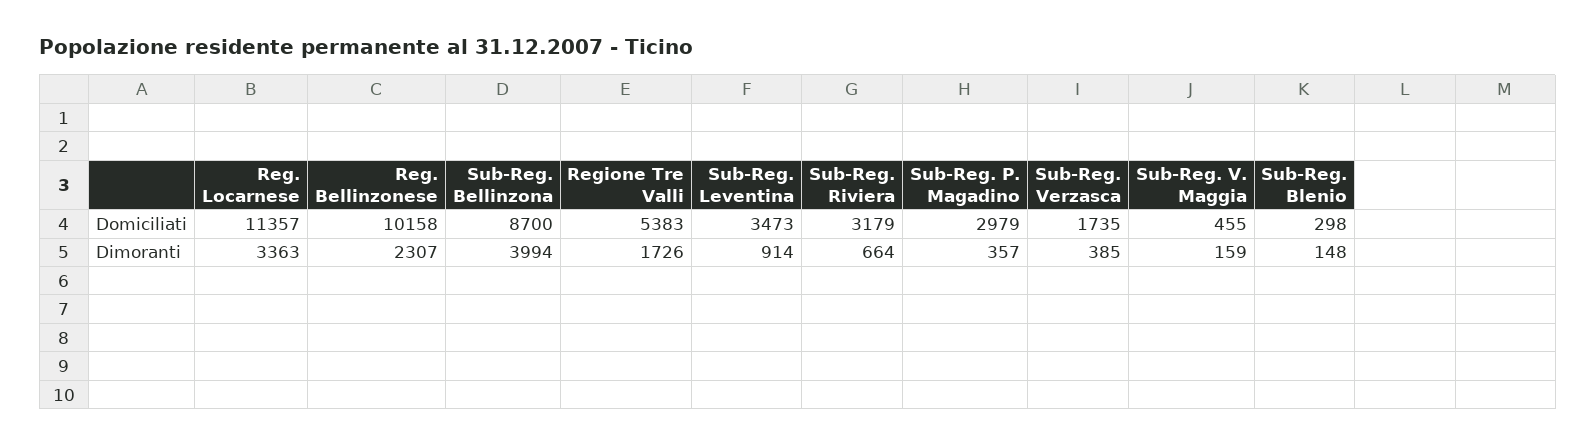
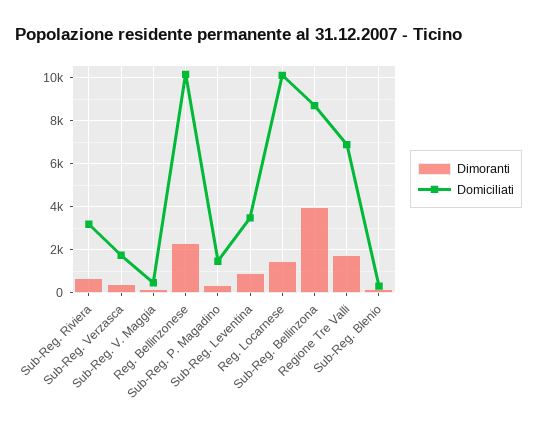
  {
    "Domiciliati": {
-     "Reg. Locarnese": 11357,
+     "Reg. Locarnese": 10000,
      "Reg. Bellinzonese": 10158,
      "Sub-Reg. Bellinzona": 8700,
-     "Regione Tre Valli": 5383,
+     "Regione Tre Valli": 7000,
      "Sub-Reg. Leventina": 3473,
      "Sub-Reg. Riviera": 3179,
-     "Sub-Reg. P. Magadino": 2979,
+     "Sub-Reg. P. Magadino": 1500,
      "Sub-Reg. Verzasca": 1735,
      "Sub-Reg. V. Maggia": 455,
      "Sub-Reg. Blenio": 298
    },
    "Dimoranti": {
-     "Reg. Locarnese": 3363,
+     "Reg. Locarnese": 1500,
      "Reg. Bellinzonese": 2307,
      "Sub-Reg. Bellinzona": 3994,
      "Regione Tre Valli": 1726,
      "Sub-Reg. Leventina": 914,
      "Sub-Reg. Riviera": 664,
      "Sub-Reg. P. Magadino": 357,
      "Sub-Reg. Verzasca": 385,
      "Sub-Reg. V. Maggia": 159,
      "Sub-Reg. Blenio": 148
    }
  }

